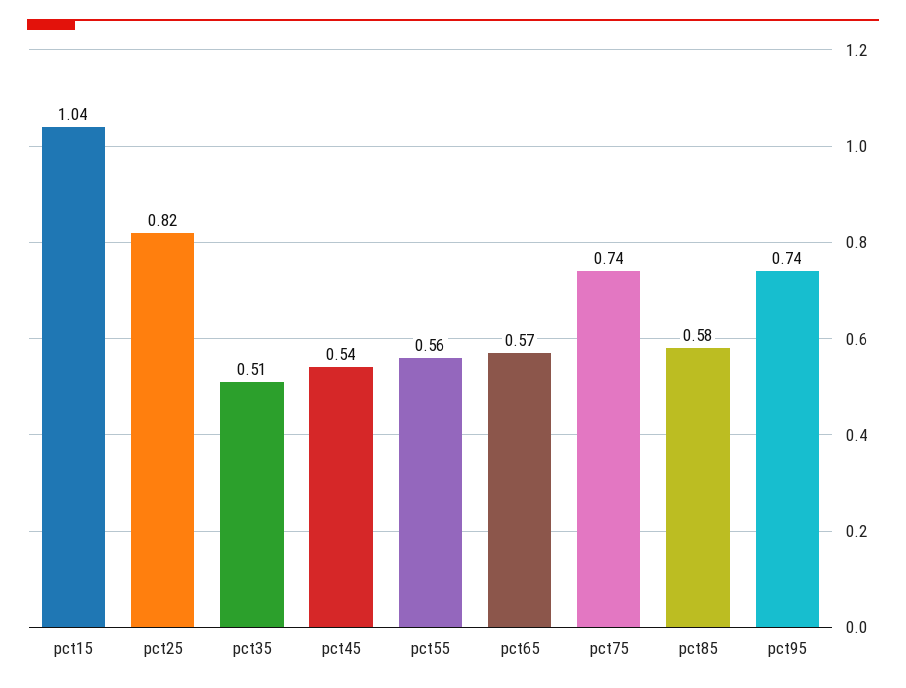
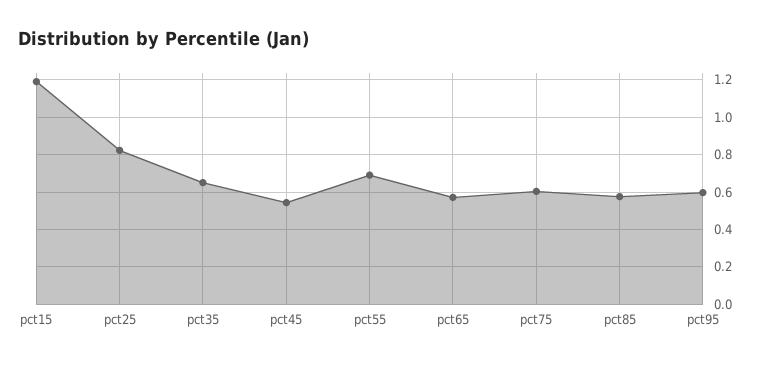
  {
-   "pct15": 1.04,
+   "pct15": 1.2,
    "pct25": 0.82,
-   "pct35": 0.51,
+   "pct35": 0.65,
    "pct45": 0.54,
-   "pct55": 0.56,
+   "pct55": 0.7,
    "pct65": 0.57,
-   "pct75": 0.74,
+   "pct75": 0.6,
    "pct85": 0.58,
-   "pct95": 0.74
+   "pct95": 0.6
  }

